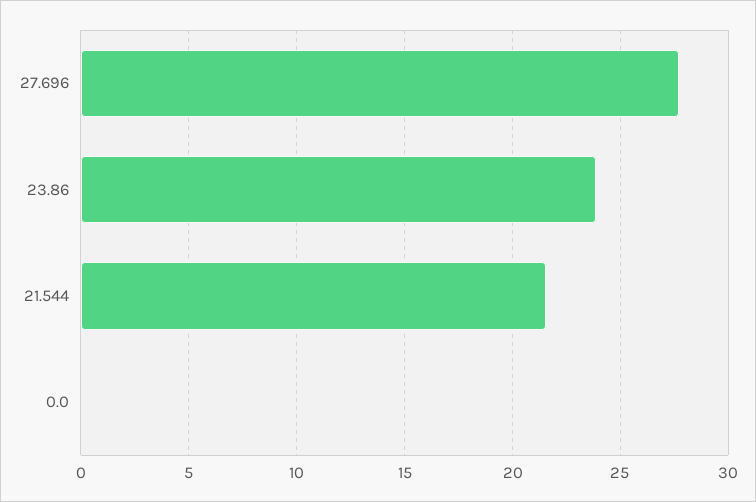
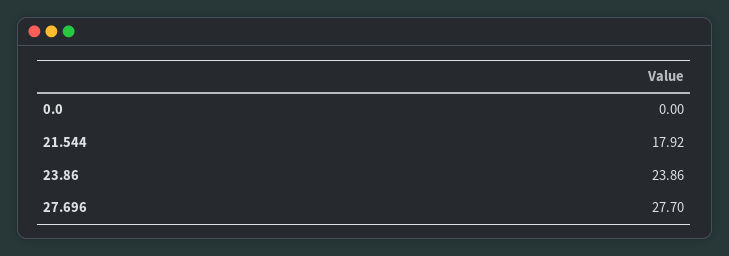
  {
    "27.696": 27.7,
    "23.86": 23.86,
-   "21.544": 21.5,
+   "21.544": 17.92,
    "0.0": 0
  }

